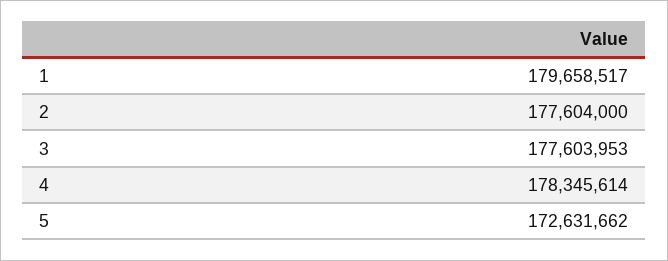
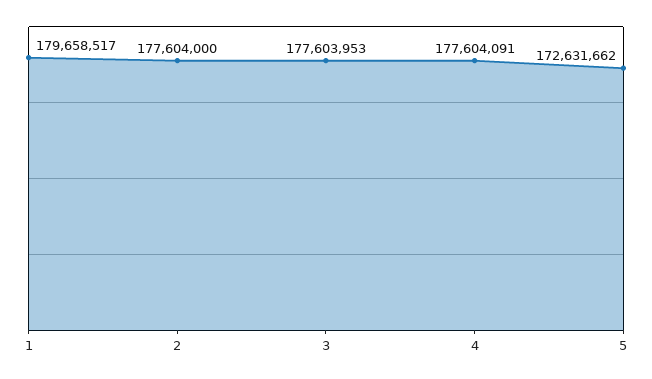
  {
    "1": 179658517,
    "2": 177604000,
    "3": 177603953,
-   "4": 178345614,
+   "4": 177604091,
    "5": 172631662
  }

